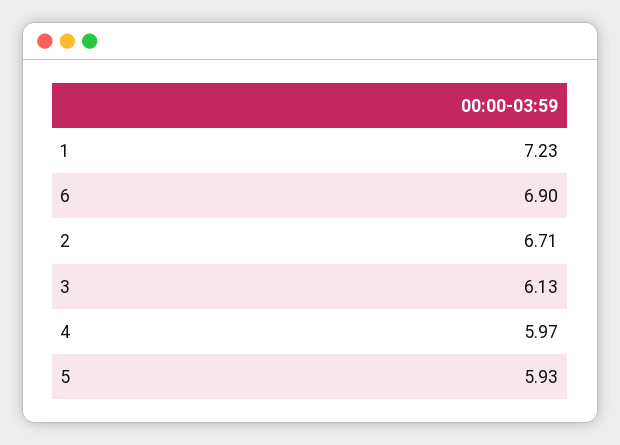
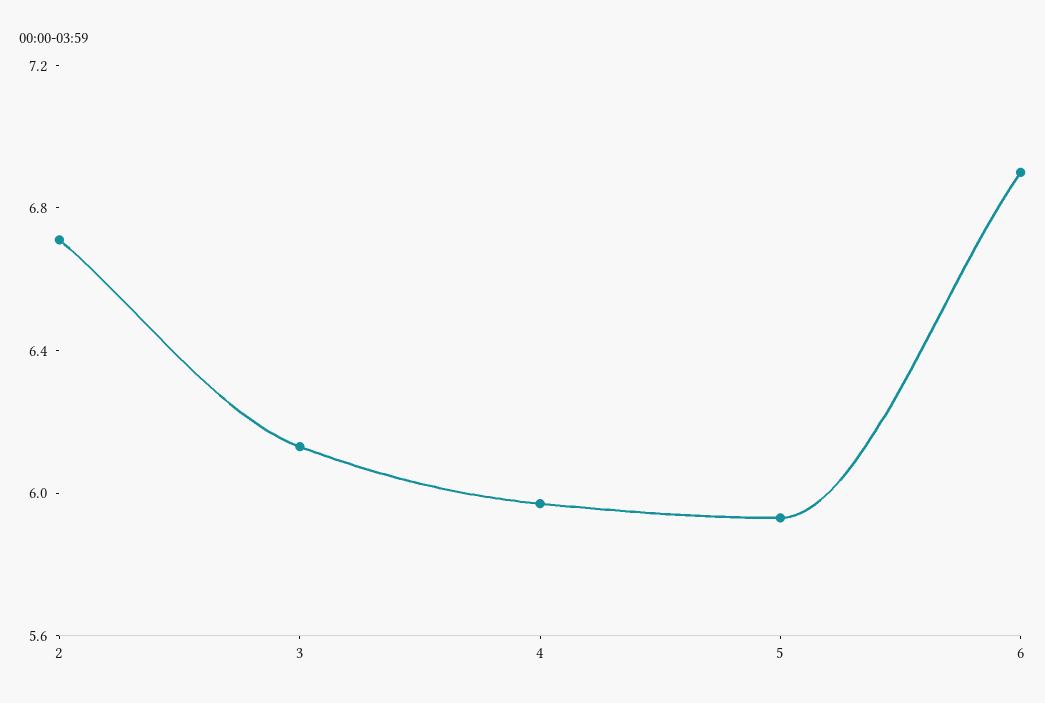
  {
-   "1": 7.23,
    "6": 6.9,
    "2": 6.71,
    "3": 6.13,
    "4": 5.97,
    "5": 5.93
  }

